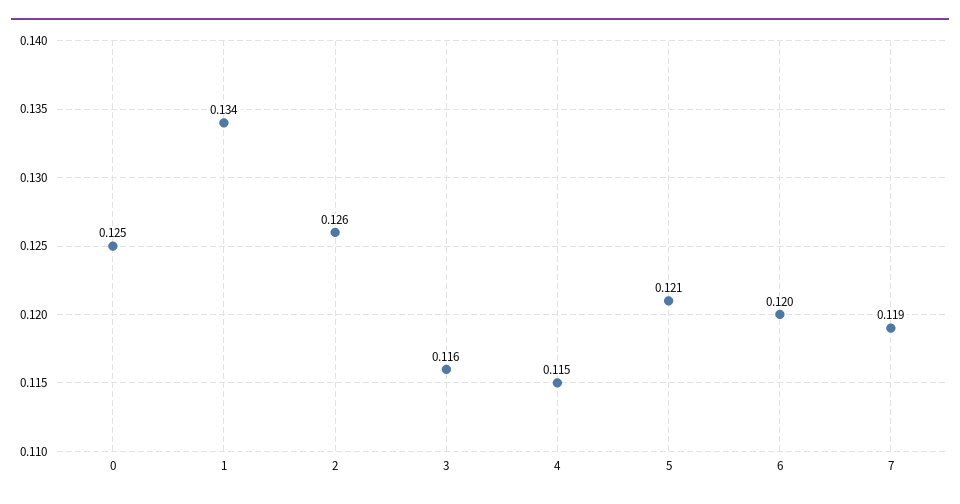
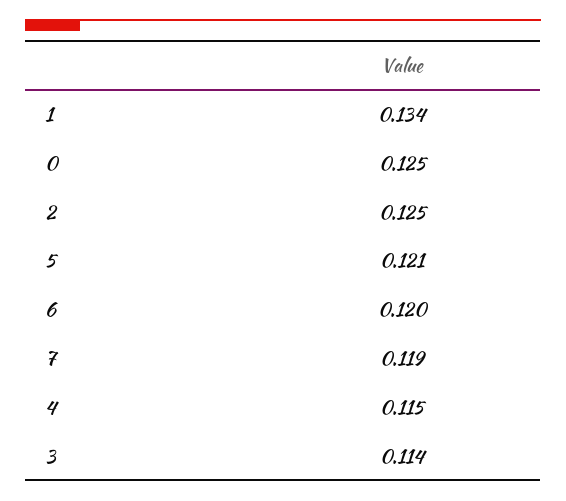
  {
    "0": 0.125,
    "1": 0.134,
-   "2": 0.126,
+   "2": 0.125,
-   "3": 0.116,
+   "3": 0.114,
    "4": 0.115,
    "5": 0.121,
    "6": 0.12,
    "7": 0.119
  }

